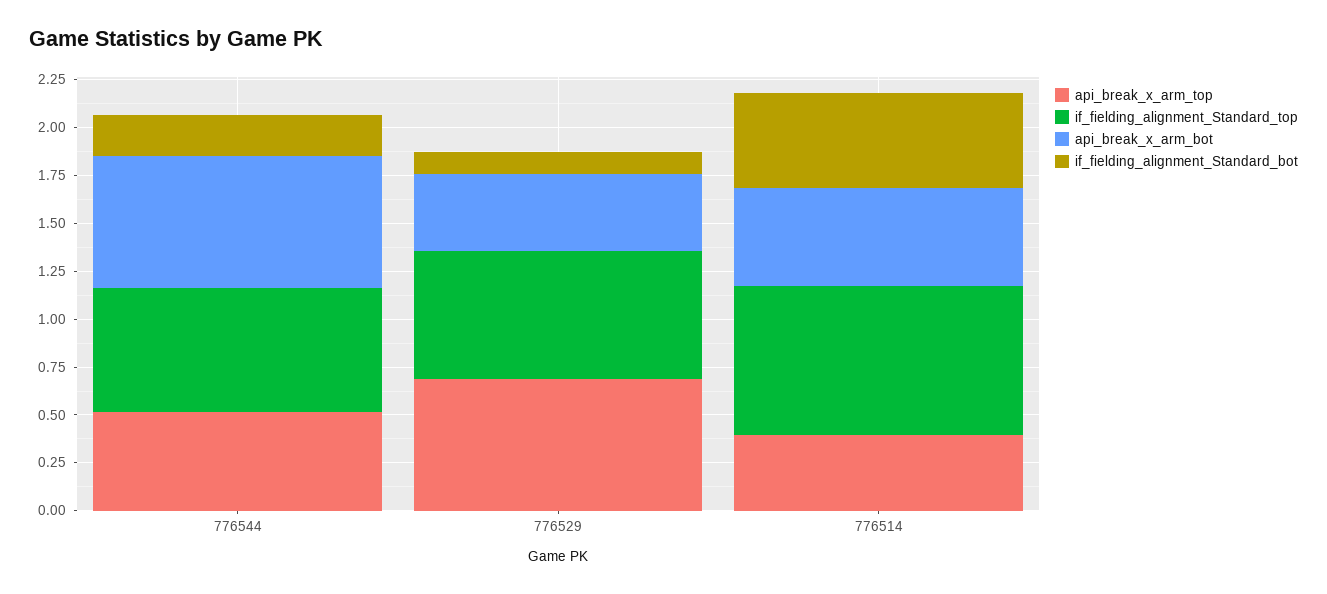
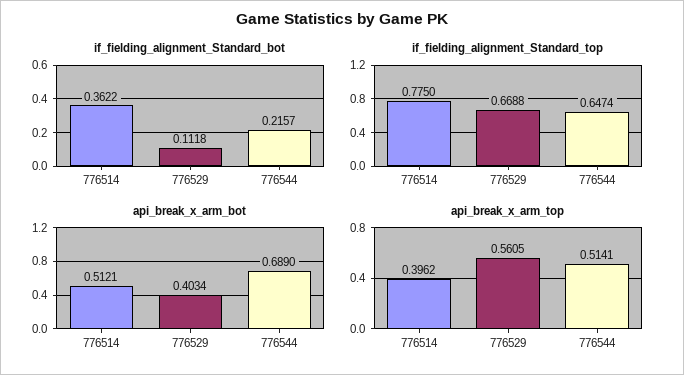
  {
    "api_break_x_arm_top": {
      "776544": 0.5141,
-     "776529": 0.7,
+     "776529": 0.5605,
      "776514": 0.3962
    },
    "if_fielding_alignment_Standard_top": {
      "776544": 0.6474,
      "776529": 0.6688,
      "776514": 0.775
    },
    "api_break_x_arm_bot": {
      "776544": 0.689,
      "776529": 0.4034,
      "776514": 0.5121
    },
    "if_fielding_alignment_Standard_bot": {
      "776544": 0.2157,
      "776529": 0.1118,
-     "776514": 0.5
+     "776514": 0.3622
    }
  }

